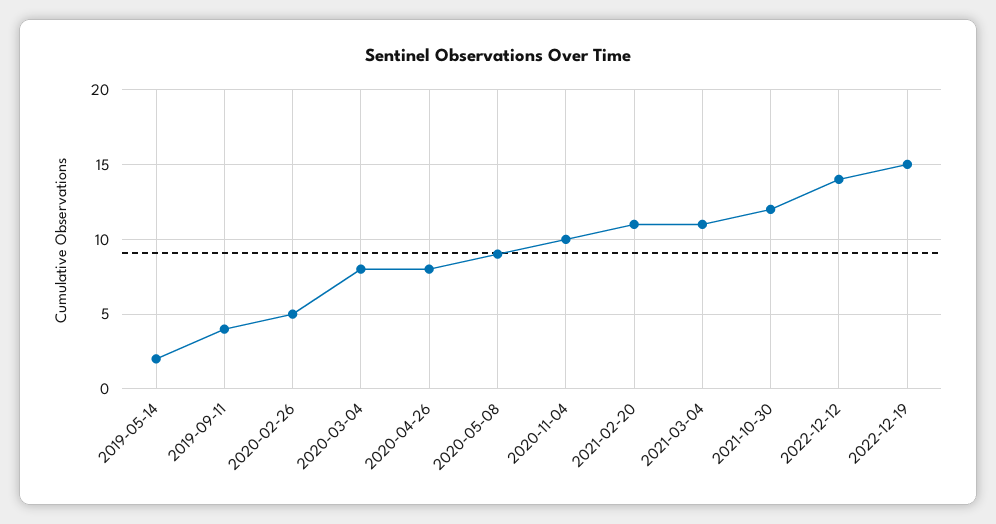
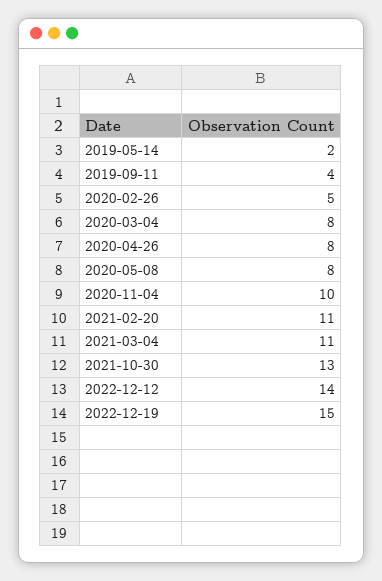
  {
    "2019-05-14": 2,
    "2019-09-11": 4,
    "2020-02-26": 5,
    "2020-03-04": 8,
    "2020-04-26": 8,
-   "2020-05-08": 9,
+   "2020-05-08": 8,
    "2020-11-04": 10,
    "2021-02-20": 11,
    "2021-03-04": 11,
-   "2021-10-30": 12,
+   "2021-10-30": 13,
    "2022-12-12": 14,
    "2022-12-19": 15
  }

